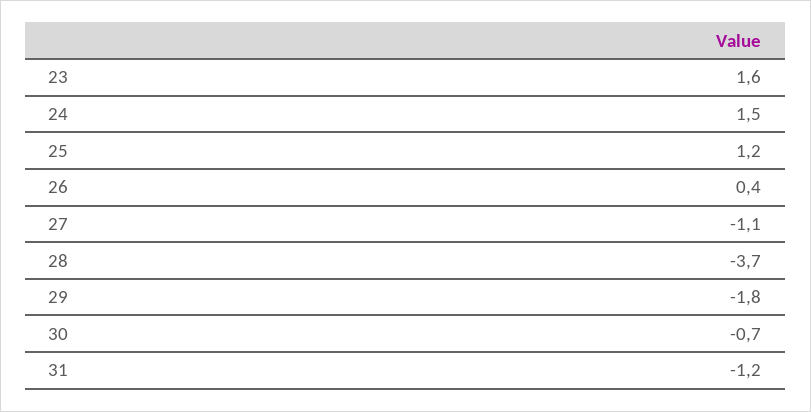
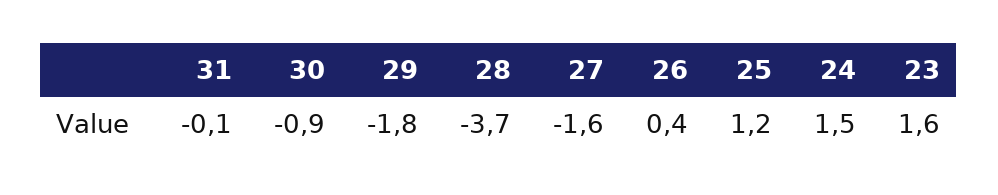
  {
    "23": 1.6,
    "24": 1.5,
    "25": 1.2,
    "26": 0.4,
-   "27": -1.1,
+   "27": -1.6,
    "28": -3.7,
    "29": -1.8,
-   "30": -0.7,
+   "30": -0.9,
-   "31": -1.2
+   "31": -0.1
  }

